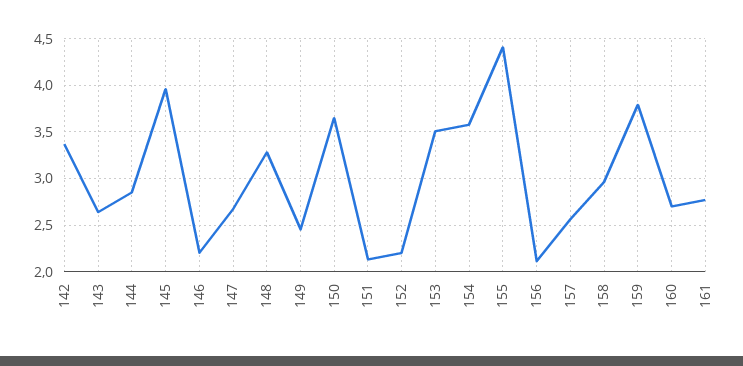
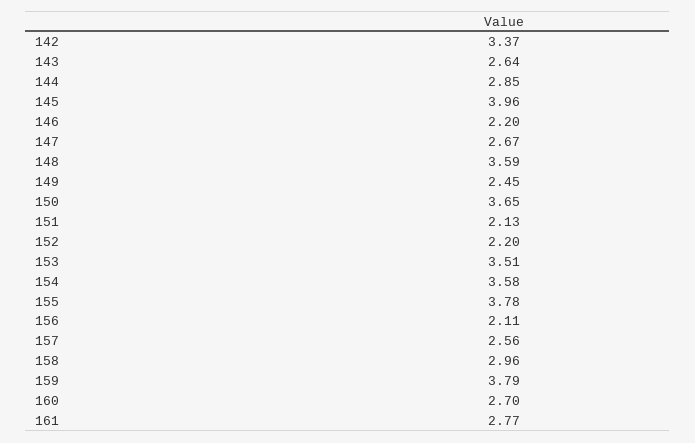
  {
    "142": 3.37,
    "143": 2.64,
    "144": 2.85,
    "145": 3.96,
    "146": 2.2,
    "147": 2.67,
-   "148": 3.3,
+   "148": 3.59,
    "149": 2.45,
    "150": 3.65,
    "151": 2.13,
    "152": 2.2,
    "153": 3.51,
    "154": 3.58,
-   "155": 4.4,
+   "155": 3.78,
    "156": 2.11,
    "157": 2.56,
    "158": 2.96,
    "159": 3.79,
    "160": 2.7,
    "161": 2.77
  }

